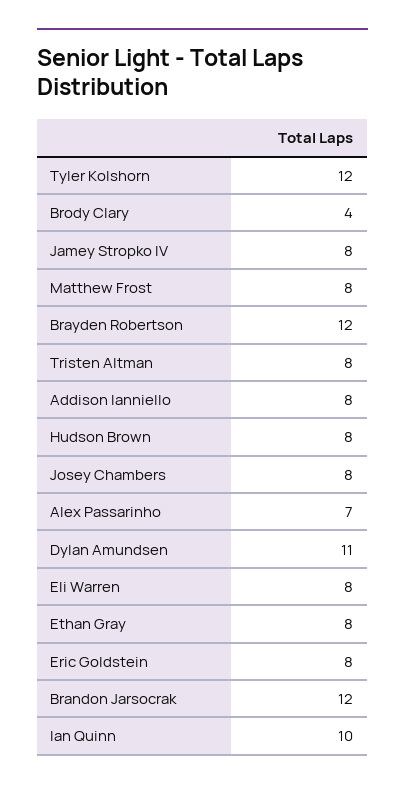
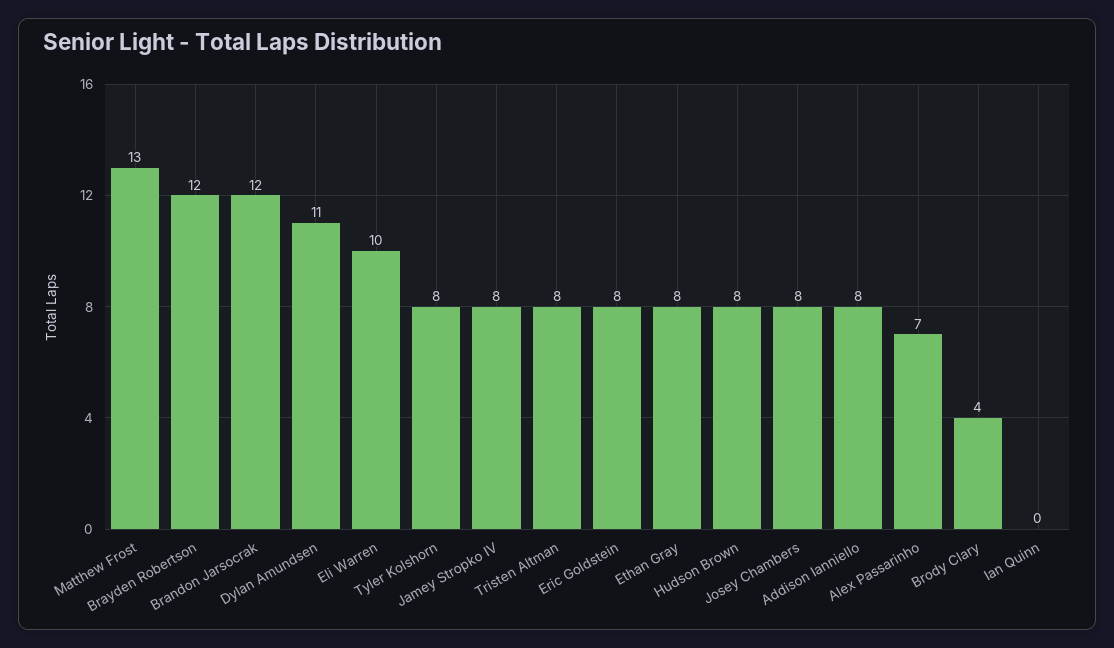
  {
-   "Tyler Kolshorn": 12,
+   "Tyler Kolshorn": 8,
    "Brody Clary": 4,
    "Jamey Stropko IV": 8,
-   "Matthew Frost": 8,
+   "Matthew Frost": 13,
    "Brayden Robertson": 12,
    "Tristen Altman": 8,
    "Addison Ianniello": 8,
    "Hudson Brown": 8,
    "Josey Chambers": 8,
    "Alex Passarinho": 7,
    "Dylan Amundsen": 11,
-   "Eli Warren": 8,
+   "Eli Warren": 10,
    "Ethan Gray": 8,
    "Eric Goldstein": 8,
    "Brandon Jarsocrak": 12,
-   "Ian Quinn": 10
+   "Ian Quinn": 0
  }

